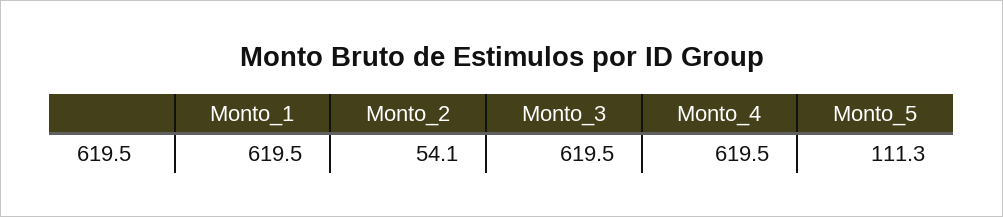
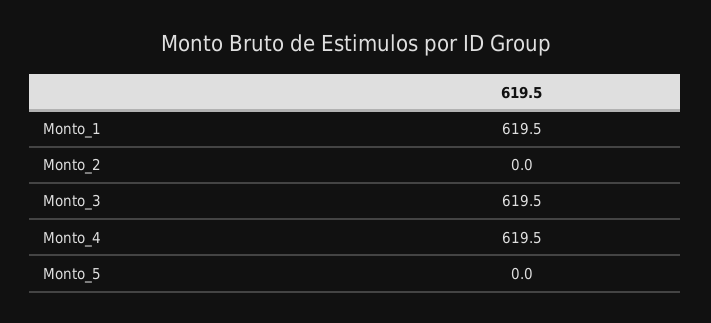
  {
    "Monto_1": 619.5,
-   "Monto_2": 54.1,
+   "Monto_2": 0,
    "Monto_3": 619.5,
    "Monto_4": 619.5,
-   "Monto_5": 111.3
+   "Monto_5": 0
  }

